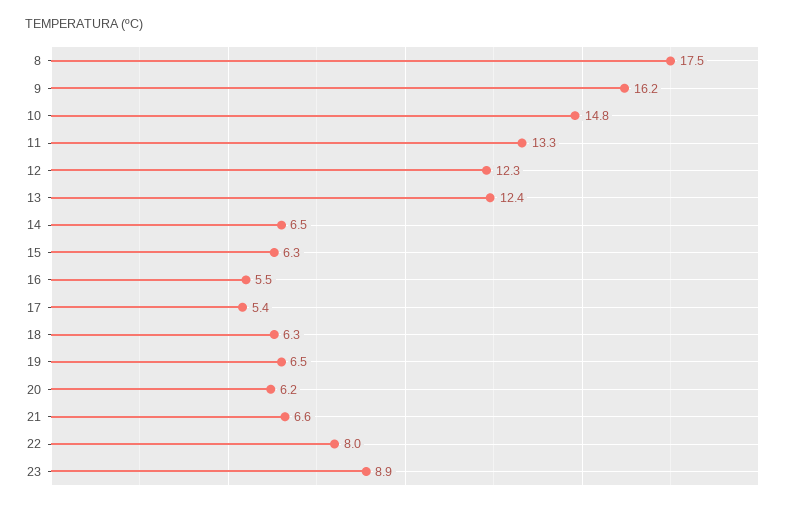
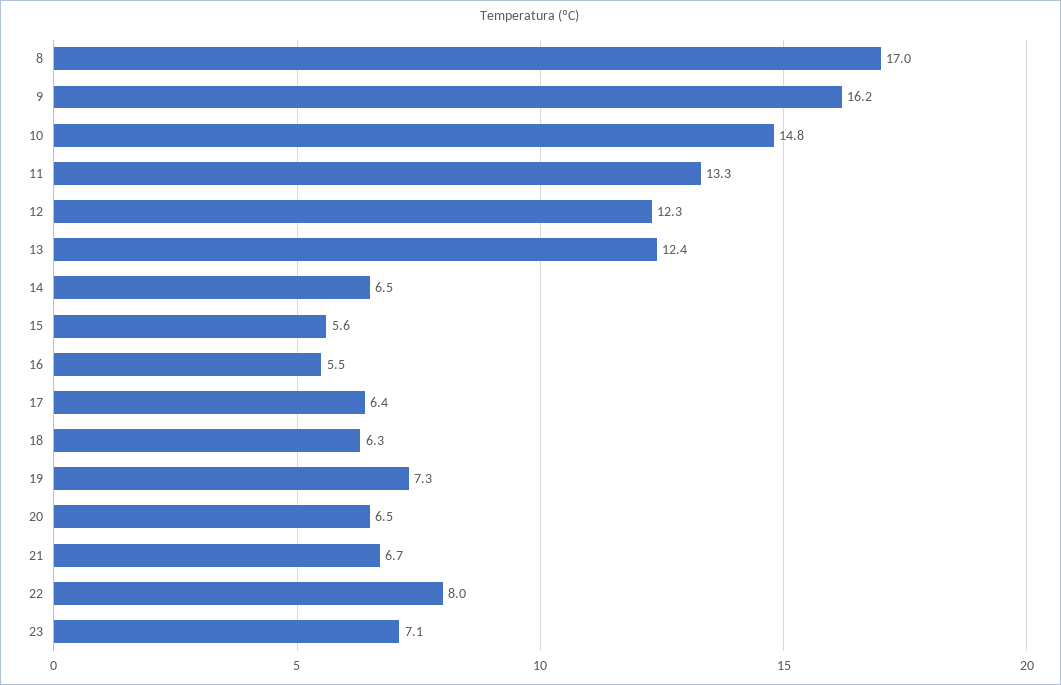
  {
-   "8": 17.5,
+   "8": 17,
    "9": 16.2,
    "10": 14.8,
    "11": 13.3,
    "12": 12.3,
    "13": 12.4,
    "14": 6.5,
-   "15": 6.3,
+   "15": 5.6,
    "16": 5.5,
-   "17": 5.4,
+   "17": 6.4,
    "18": 6.3,
-   "19": 6.5,
+   "19": 7.3,
-   "20": 6.2,
+   "20": 6.5,
-   "21": 6.6,
+   "21": 6.7,
    "22": 8,
-   "23": 8.9
+   "23": 7.1
  }

